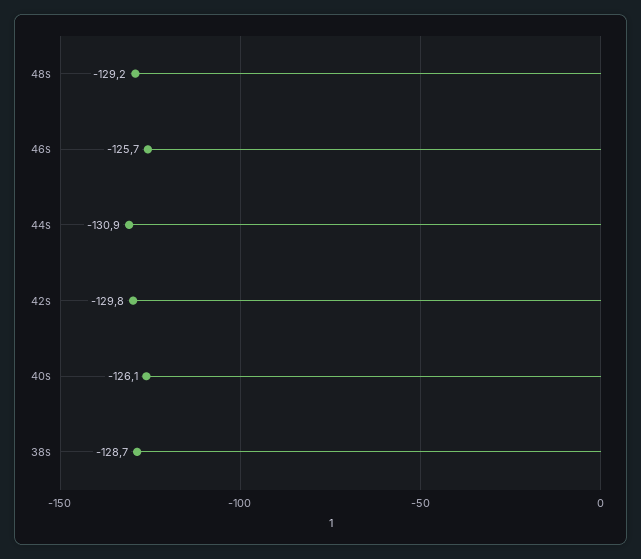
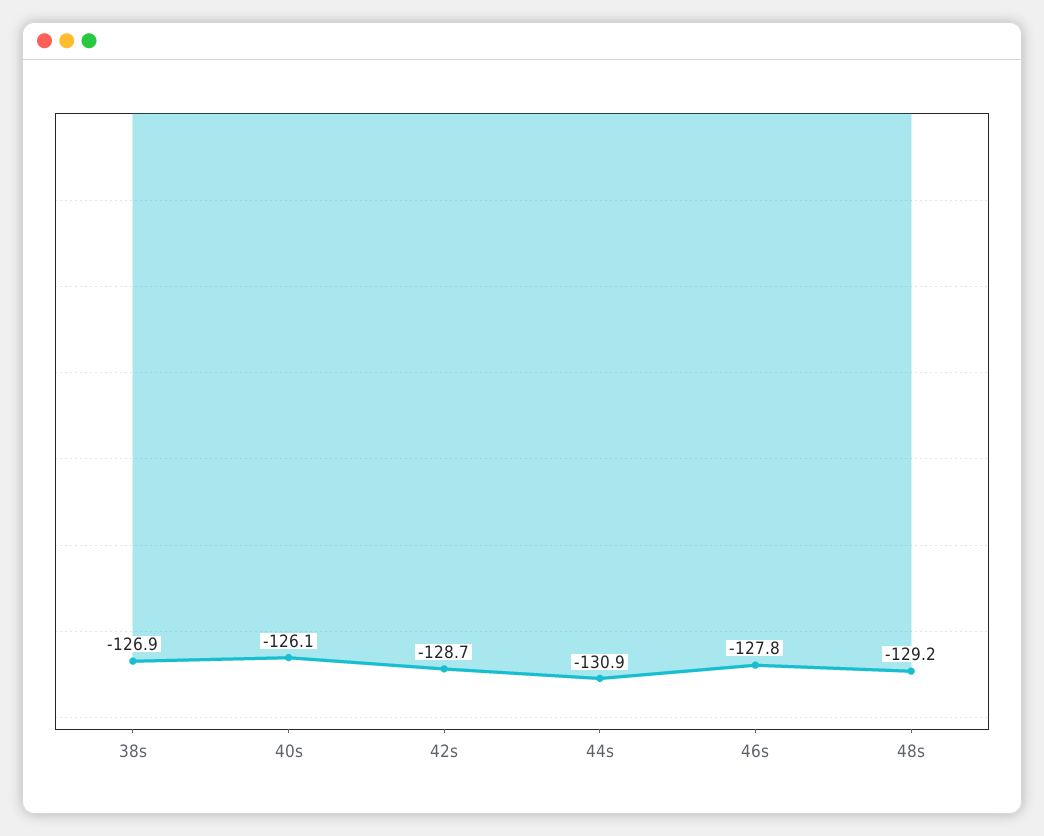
  {
    "48s": -129.2,
-   "46s": -125.7,
+   "46s": -127.8,
    "44s": -130.9,
-   "42s": -129.8,
+   "42s": -128.7,
    "40s": -126.1,
-   "38s": -128.7
+   "38s": -126.9
  }

